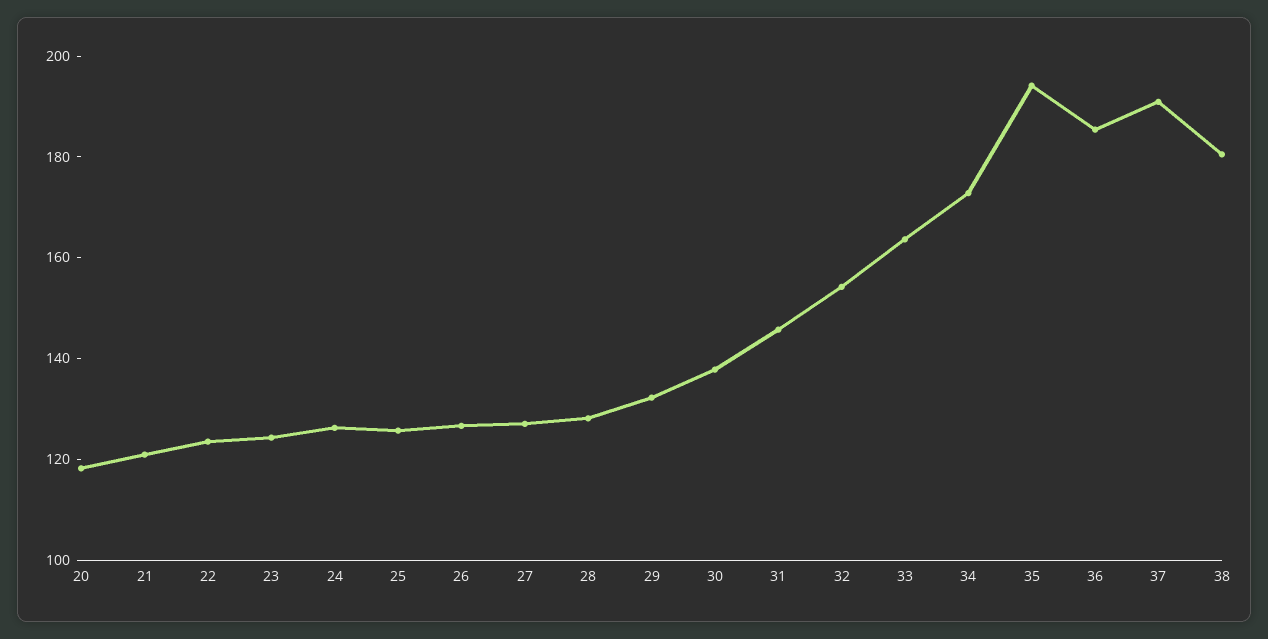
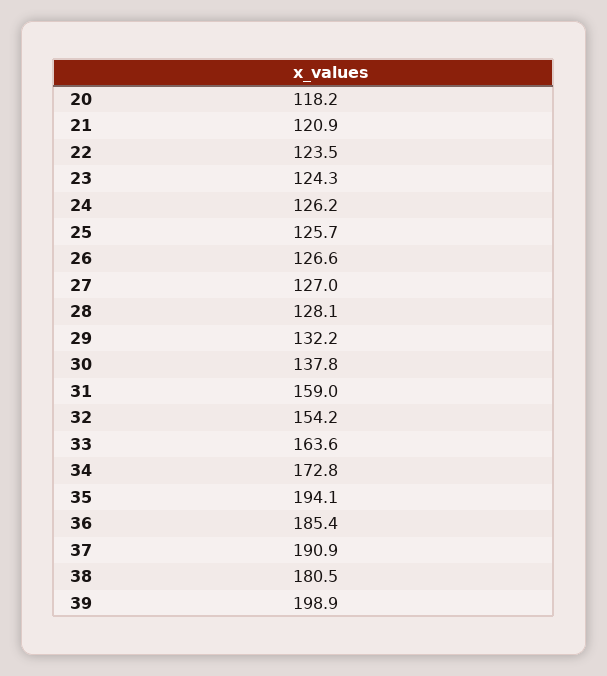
  {
    "20": 118.2,
    "21": 120.9,
    "22": 123.5,
    "23": 124.3,
    "24": 126.2,
    "25": 125.7,
    "26": 126.6,
    "27": 127,
    "28": 128.1,
    "29": 132.2,
    "30": 137.8,
-   "31": 145,
+   "31": 159,
    "32": 154.2,
    "33": 163.6,
    "34": 172.8,
    "35": 194.1,
    "36": 185.4,
    "37": 190.9,
-   "38": 180.5
+   "38": 180.5,
+   "39": 198.9
  }

